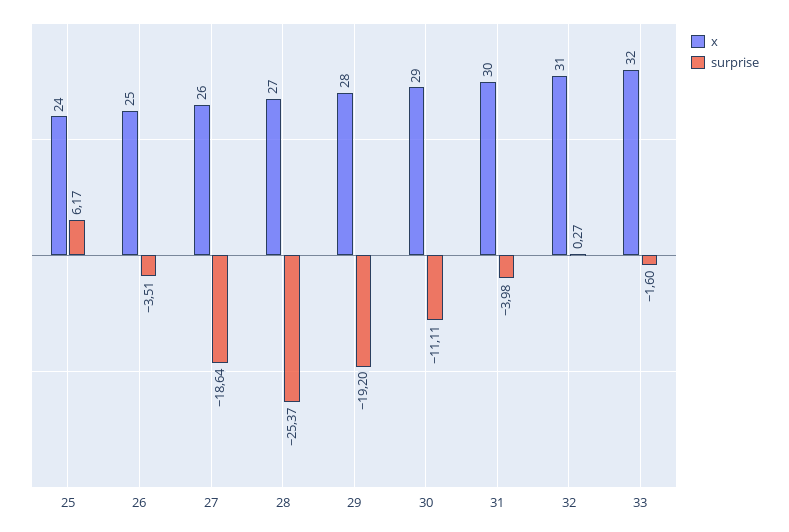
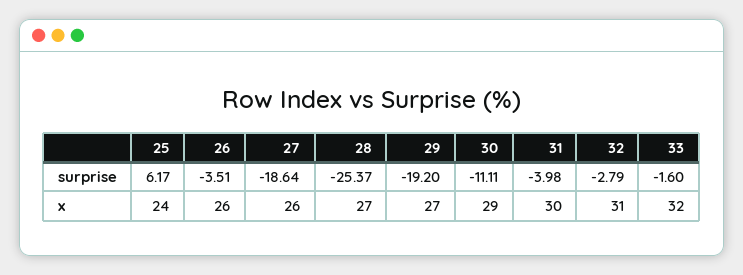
  {
    "x": {
      "25": 24,
-     "26": 25,
+     "26": 26,
      "27": 26,
      "28": 27,
-     "29": 28,
+     "29": 27,
      "30": 29,
      "31": 30,
      "32": 31,
      "33": 32
    },
    "surprise": {
      "25": 6.17,
      "26": -3.51,
      "27": -18.64,
      "28": -25.37,
      "29": -19.2,
      "30": -11.11,
      "31": -3.98,
-     "32": 0.27,
+     "32": -2.79,
      "33": -1.6
    }
  }

